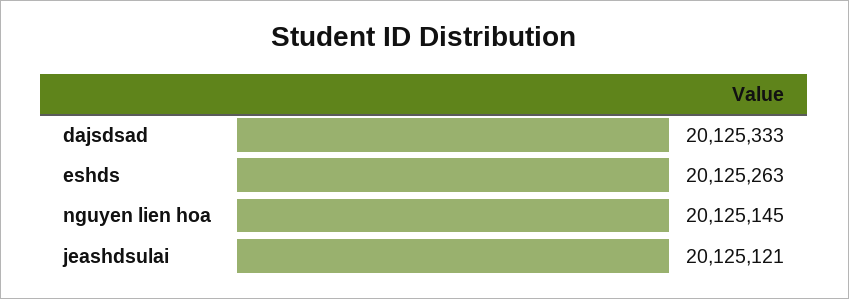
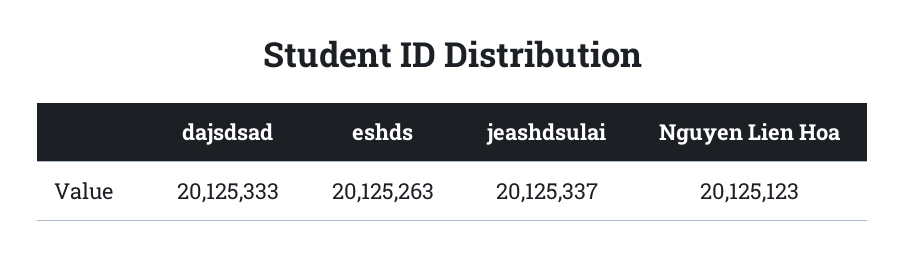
  {
    "dajsdsad": 20125333,
    "eshds": 20125263,
-   "nguyen lien hoa": 20125145,
+   "nguyen lien hoa": 20125123,
-   "jeashdsulai": 20125121
+   "jeashdsulai": 20125337
  }

